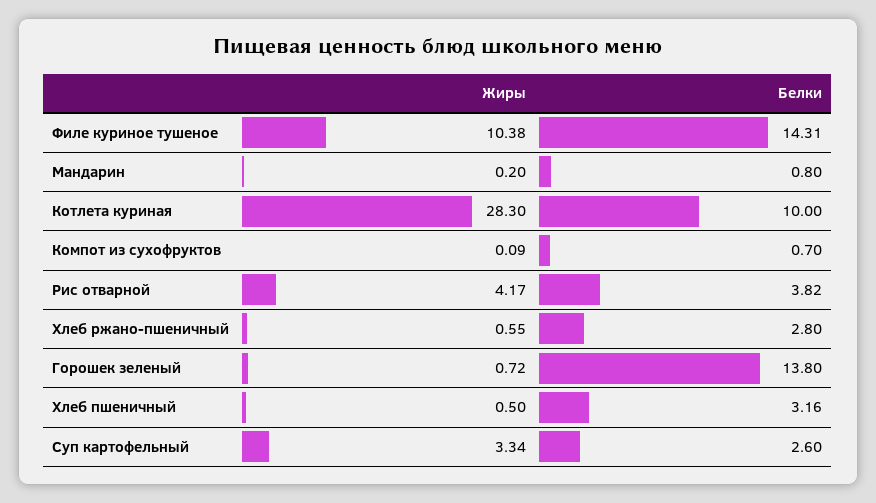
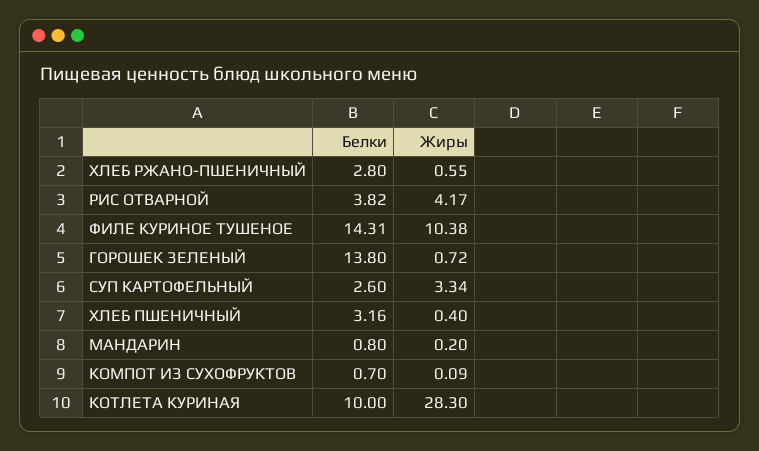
  {
    "Жиры": {
      "Филе куриное тушеное": 10.38,
      "Мандарин": 0.2,
      "Котлета куриная": 28.3,
      "Компот из сухофруктов": 0.09,
      "Рис отварной": 4.17,
      "Хлеб ржано-пшеничный": 0.55,
      "Горошек зеленый": 0.72,
-     "Хлеб пшеничный": 0.5,
+     "Хлеб пшеничный": 0.4,
      "Суп картофельный": 3.34
    },
    "Белки": {
      "Филе куриное тушеное": 14.31,
      "Мандарин": 0.8,
      "Котлета куриная": 10,
      "Компот из сухофруктов": 0.7,
      "Рис отварной": 3.82,
      "Хлеб ржано-пшеничный": 2.8,
      "Горошек зеленый": 13.8,
      "Хлеб пшеничный": 3.16,
      "Суп картофельный": 2.6
    }
  }

